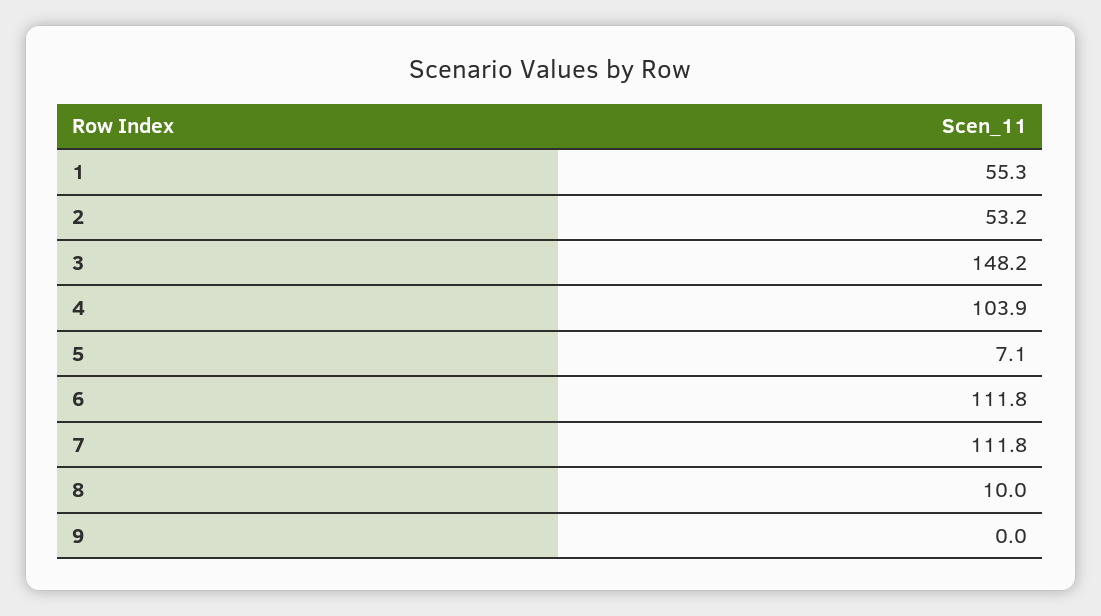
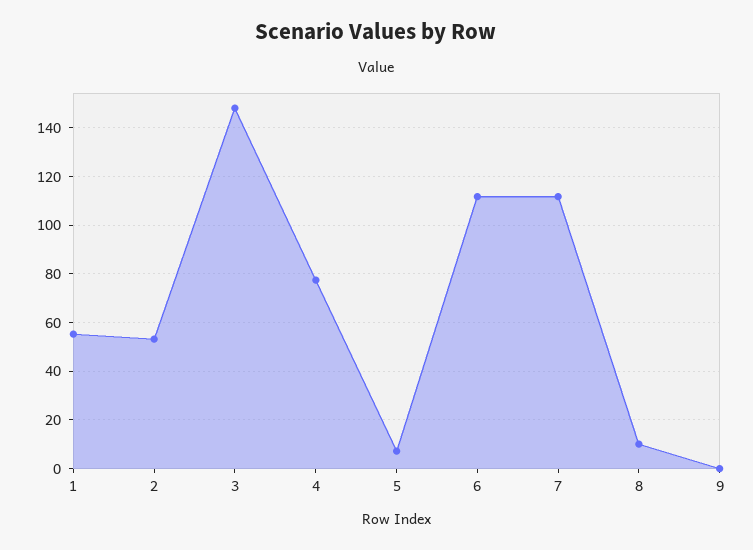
  {
    "1": 55.3,
    "2": 53.2,
    "3": 148.2,
-   "4": 103.9,
+   "4": 77.5,
    "5": 7.1,
    "6": 111.8,
    "7": 111.8,
    "8": 10,
    "9": 0
  }

